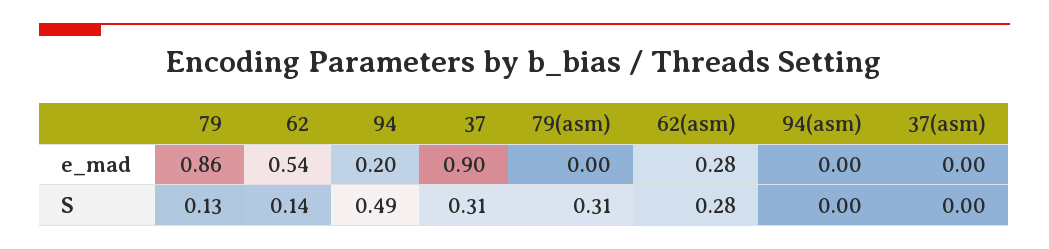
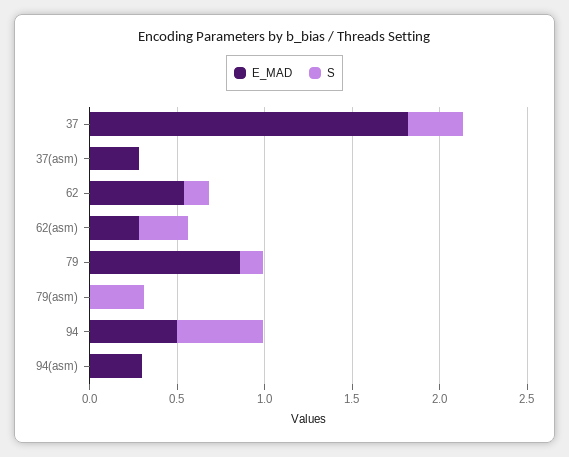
  {
    "e_mad": {
      "79": 0.86,
      "62": 0.54,
-     "94": 0.2,
+     "94": 0.5,
-     "37": 0.9,
+     "37": 1.8,
      "79(asm)": 0,
      "62(asm)": 0.28,
-     "94(asm)": 0,
+     "94(asm)": 0.3,
-     "37(asm)": 0
+     "37(asm)": 0.3
    },
    "S": {
      "79": 0.13,
      "62": 0.14,
      "94": 0.49,
      "37": 0.31,
      "79(asm)": 0.31,
      "62(asm)": 0.28,
      "94(asm)": 0,
      "37(asm)": 0
    }
  }

